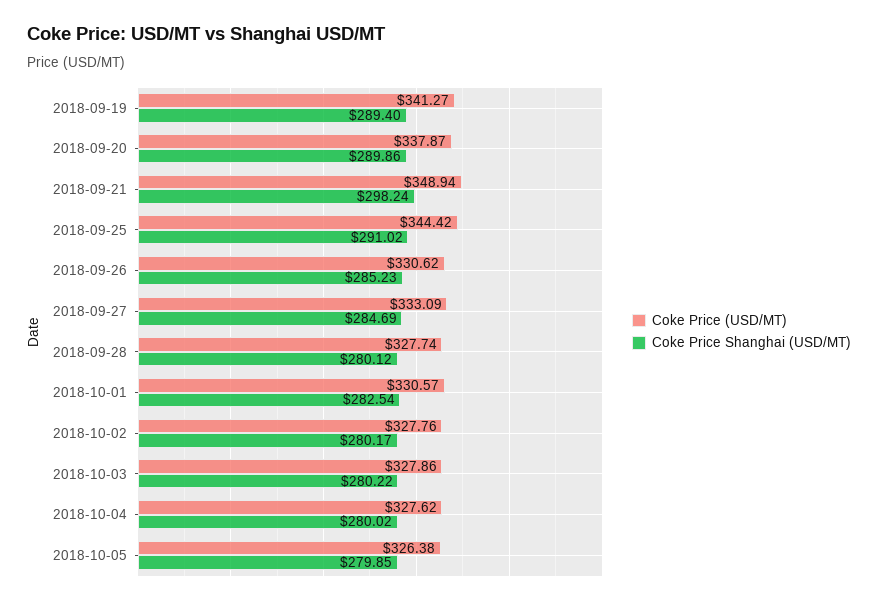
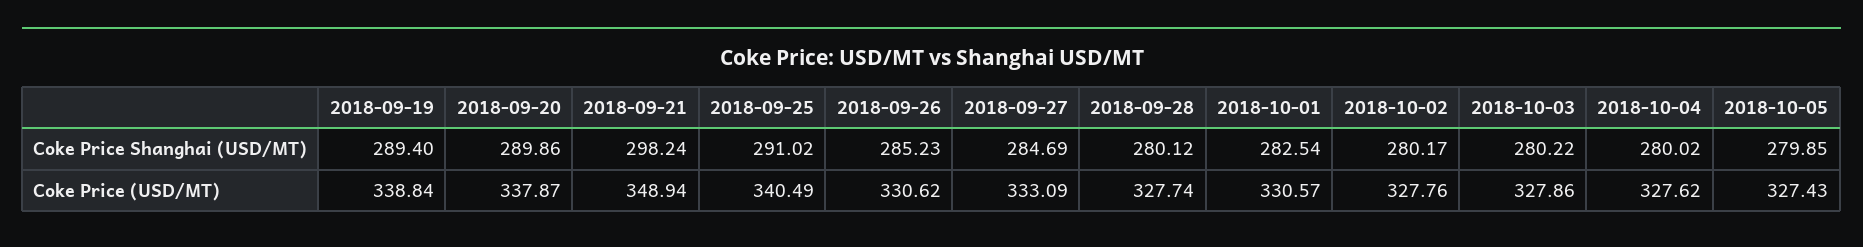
  {
    "Coke Price (USD/MT)": {
-     "2018-09-19": 341.27,
+     "2018-09-19": 338.84,
      "2018-09-20": 337.87,
      "2018-09-21": 348.94,
-     "2018-09-25": 344.42,
+     "2018-09-25": 340.49,
      "2018-09-26": 330.62,
      "2018-09-27": 333.09,
      "2018-09-28": 327.74,
      "2018-10-01": 330.57,
      "2018-10-02": 327.76,
      "2018-10-03": 327.86,
      "2018-10-04": 327.62,
-     "2018-10-05": 326.38
+     "2018-10-05": 327.43
    },
    "Coke Price Shanghai (USD/MT)": {
      "2018-09-19": 289.4,
      "2018-09-20": 289.86,
      "2018-09-21": 298.24,
      "2018-09-25": 291.02,
      "2018-09-26": 285.23,
      "2018-09-27": 284.69,
      "2018-09-28": 280.12,
      "2018-10-01": 282.54,
      "2018-10-02": 280.17,
      "2018-10-03": 280.22,
      "2018-10-04": 280.02,
      "2018-10-05": 279.85
    }
  }

